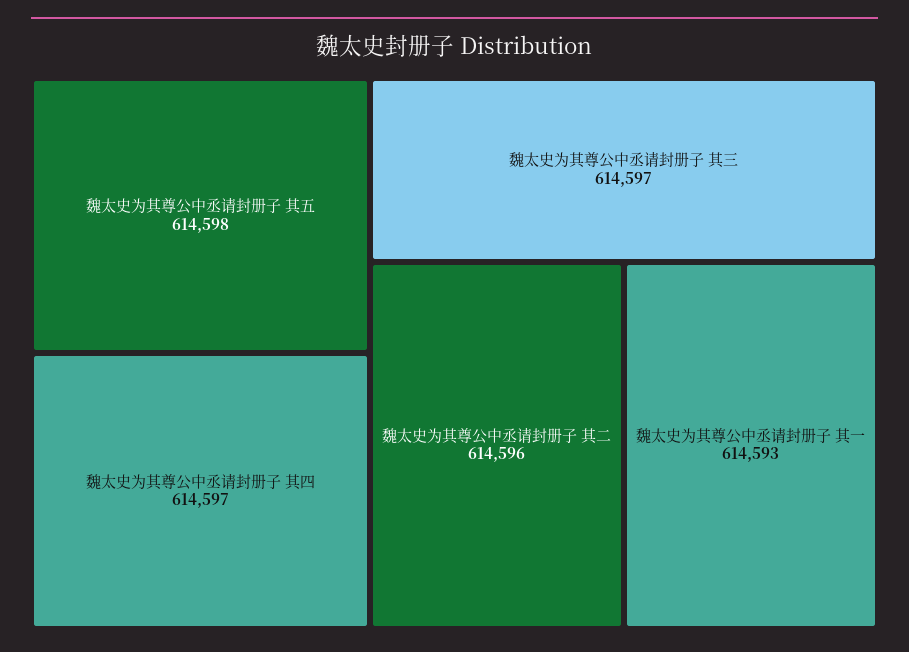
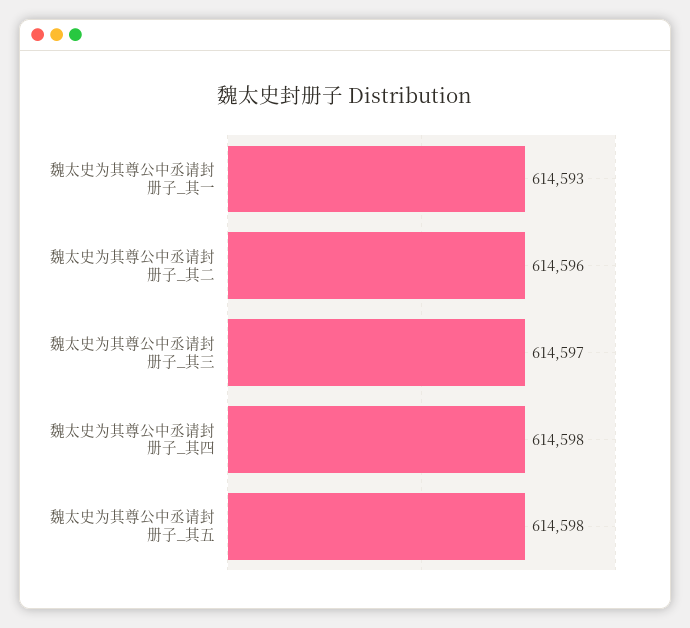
  {
    "魏太史为其尊公中丞请封册子 其五": 614598,
-   "魏太史为其尊公中丞请封册子 其四": 614597,
+   "魏太史为其尊公中丞请封册子 其四": 614598,
    "魏太史为其尊公中丞请封册子 其三": 614597,
    "魏太史为其尊公中丞请封册子 其二": 614596,
    "魏太史为其尊公中丞请封册子 其一": 614593
  }

